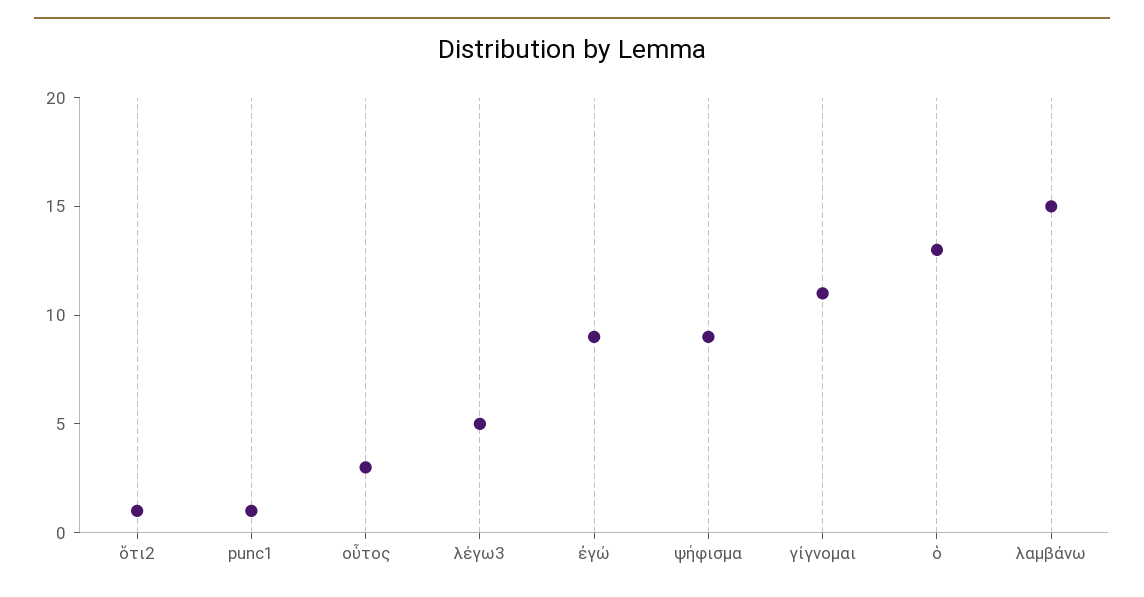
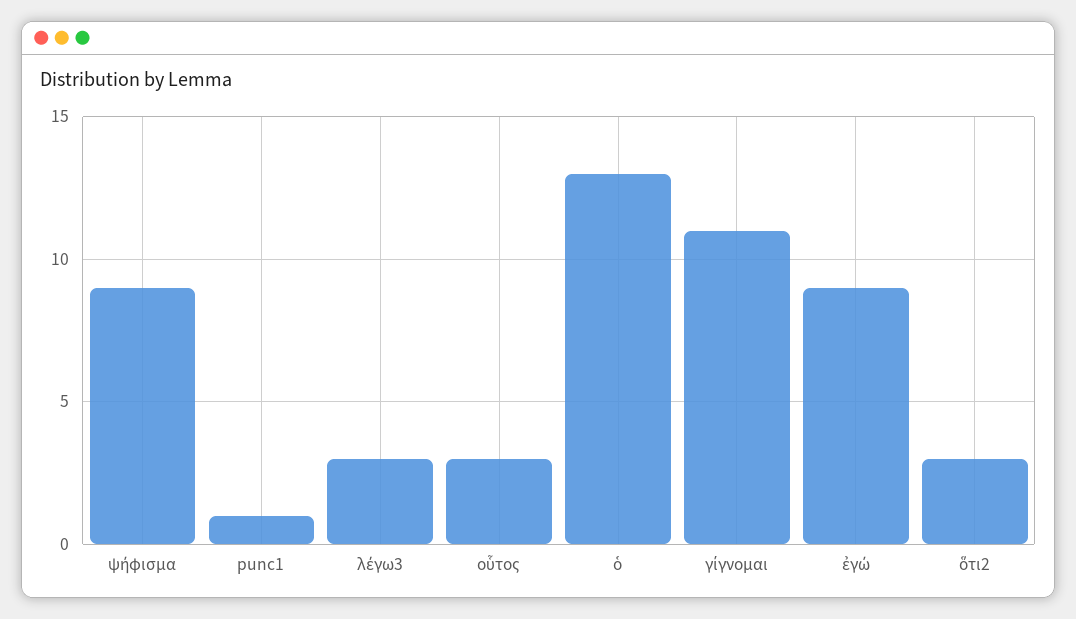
  {
-   "ὅτι2": 1,
+   "ὅτι2": 3,
    "punc1": 1,
    "οὗτος": 3,
-   "λέγω3": 5,
+   "λέγω3": 3,
    "ἐγώ": 9,
    "ψήφισμα": 9,
    "γίγνομαι": 11,
-   "ὁ": 13,
+   "ὁ": 13
-   "λαμβάνω": 15
  }

